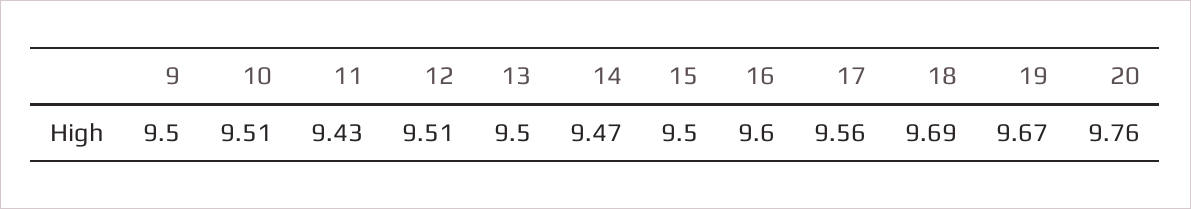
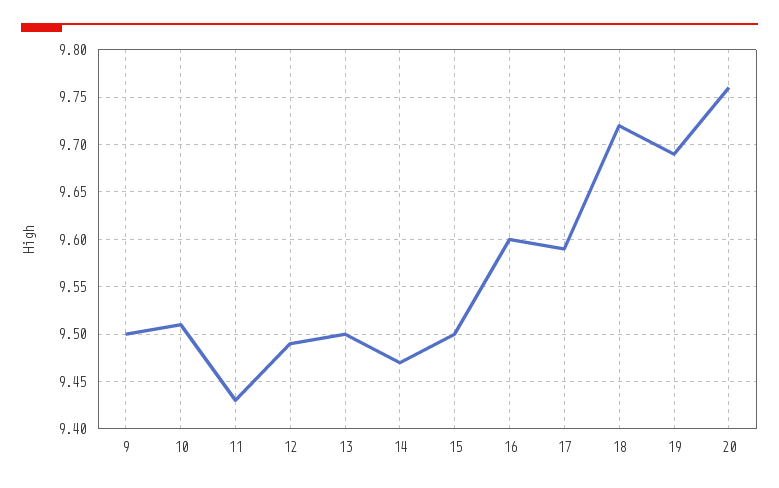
  {
    "9": 9.5,
    "10": 9.51,
    "11": 9.43,
-   "12": 9.51,
+   "12": 9.49,
    "13": 9.5,
    "14": 9.47,
    "15": 9.5,
    "16": 9.6,
-   "17": 9.56,
+   "17": 9.59,
-   "18": 9.69,
+   "18": 9.72,
-   "19": 9.67,
+   "19": 9.69,
    "20": 9.76
  }

